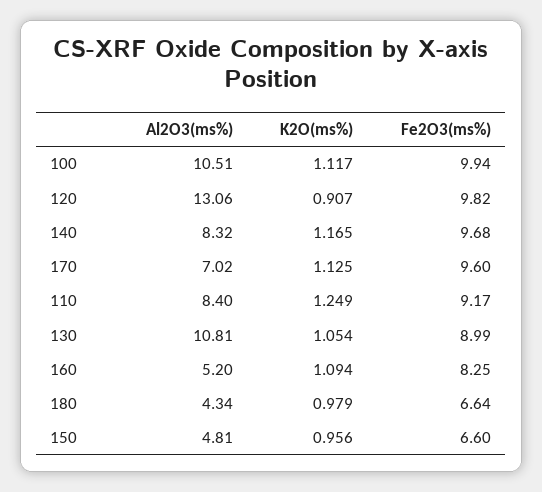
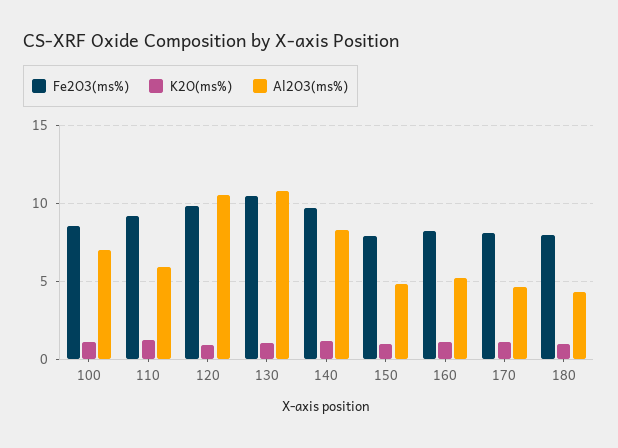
  {
    "Al2O3(ms%)": {
-     "100": 10.51,
+     "100": 7,
-     "120": 13.06,
+     "120": 10.5,
      "140": 8.32,
-     "170": 7.02,
+     "170": 4.5,
-     "110": 8.4,
+     "110": 6,
      "130": 10.81,
      "160": 5.2,
      "180": 4.34,
      "150": 4.81
    },
    "K2O(ms%)": {
      "100": 1.117,
      "120": 0.907,
      "140": 1.165,
      "170": 1.125,
      "110": 1.249,
      "130": 1.054,
      "160": 1.094,
      "180": 0.979,
      "150": 0.956
    },
    "Fe2O3(ms%)": {
-     "100": 9.94,
+     "100": 8.5,
      "120": 9.82,
      "140": 9.68,
-     "170": 9.6,
+     "170": 8,
      "110": 9.17,
-     "130": 8.99,
+     "130": 10.5,
      "160": 8.25,
-     "180": 6.64,
+     "180": 8,
-     "150": 6.6
+     "150": 8
    }
  }

